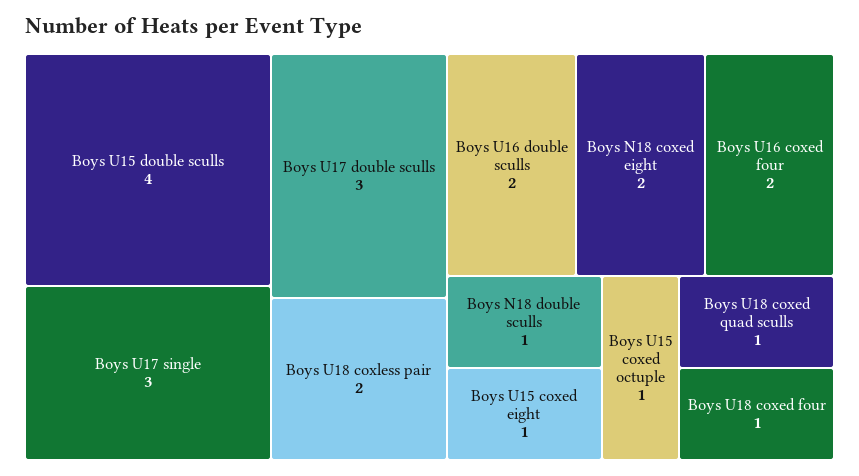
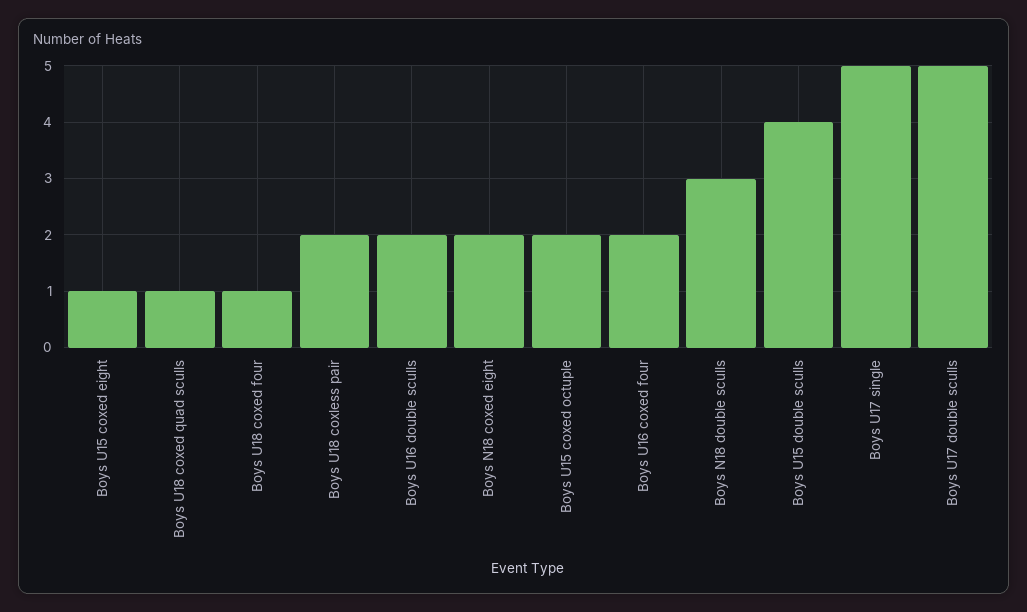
  {
    "Boys U15 double sculls": 4,
-   "Boys U17 single": 3,
+   "Boys U17 single": 5,
-   "Boys U17 double sculls": 3,
+   "Boys U17 double sculls": 5,
    "Boys U18 coxless pair": 2,
    "Boys U16 double sculls": 2,
    "Boys N18 coxed eight": 2,
    "Boys U16 coxed four": 2,
-   "Boys N18 double sculls": 1,
+   "Boys N18 double sculls": 3,
    "Boys U15 coxed eight": 1,
-   "Boys U15 coxed octuple": 1,
+   "Boys U15 coxed octuple": 2,
    "Boys U18 coxed quad sculls": 1,
    "Boys U18 coxed four": 1
  }

